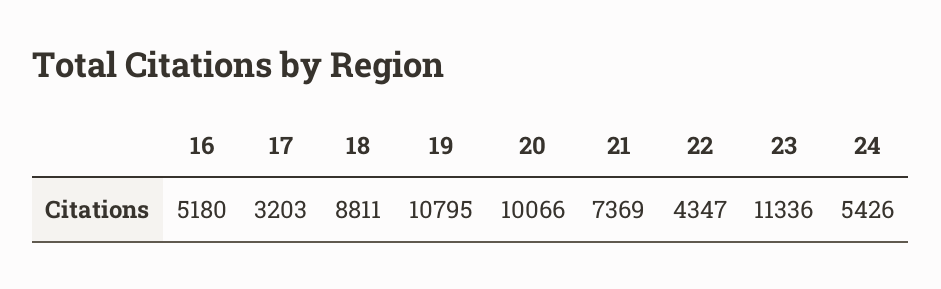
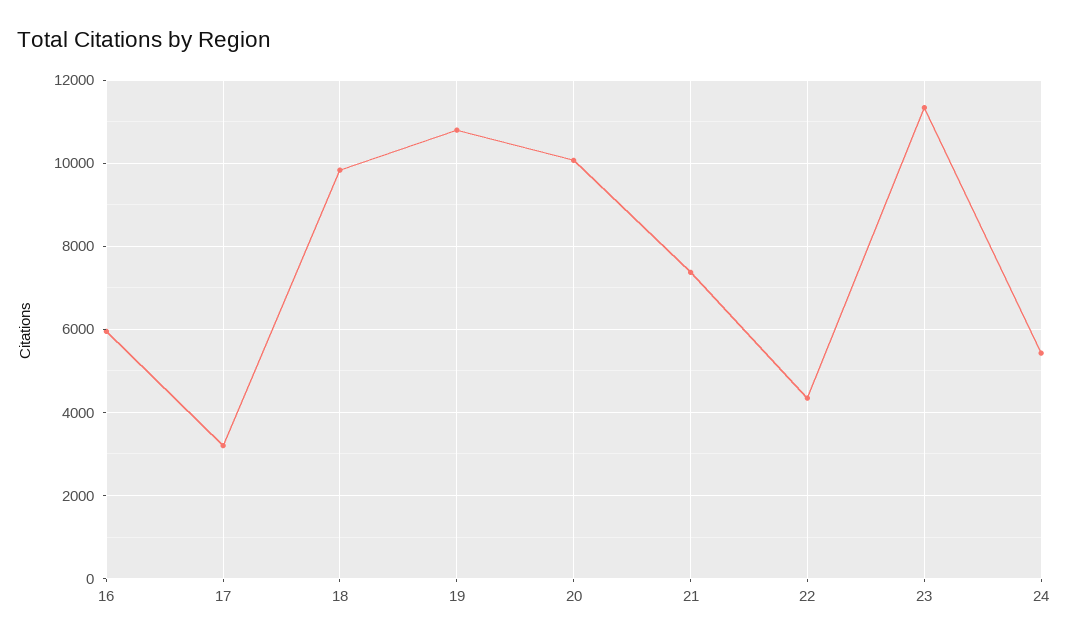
  {
-   "16": 5180,
+   "16": 6000,
    "17": 3203,
-   "18": 8811,
+   "18": 9800,
    "19": 10795,
    "20": 10066,
    "21": 7369,
    "22": 4347,
    "23": 11336,
    "24": 5426
  }

